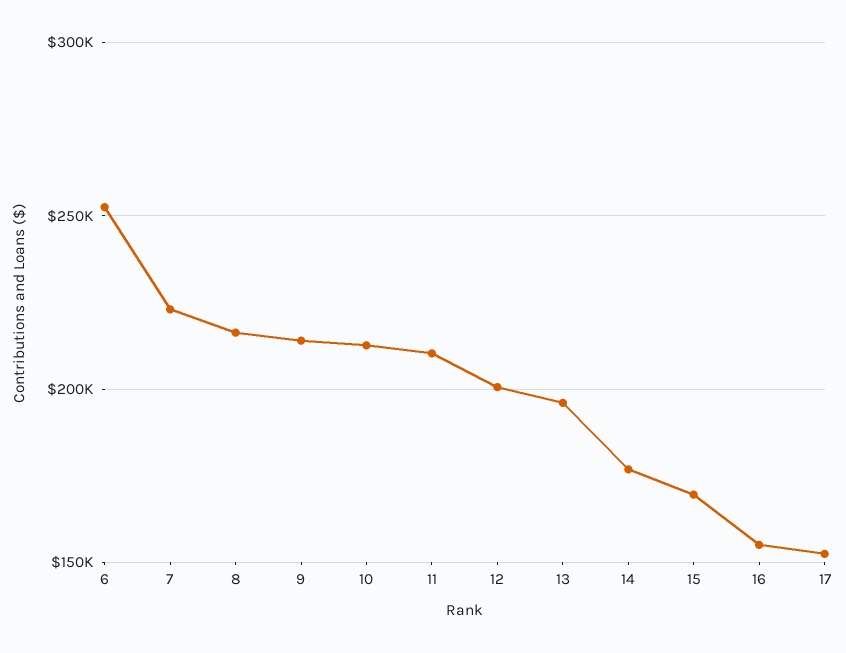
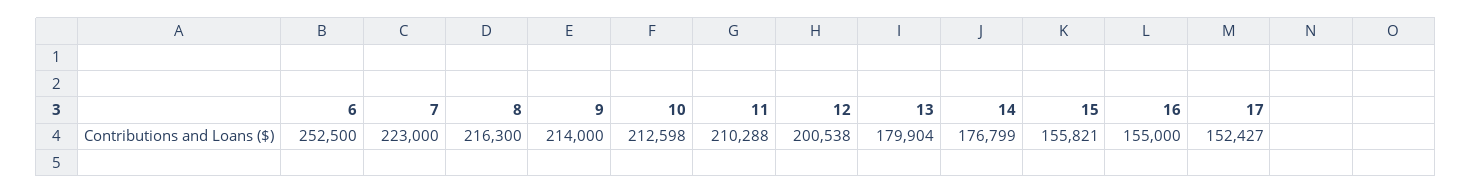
  {
    "6": 252500,
    "7": 223000,
    "8": 216300,
    "9": 214000,
    "10": 212598,
    "11": 210288,
    "12": 200538,
-   "13": 195000,
+   "13": 179904,
    "14": 176799,
-   "15": 170000,
+   "15": 155821,
    "16": 155000,
    "17": 152427
  }

